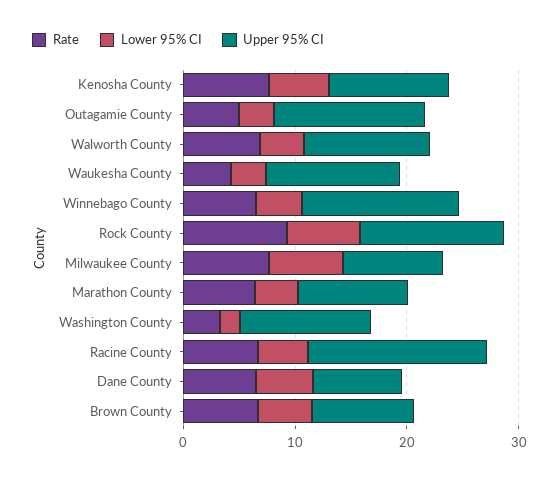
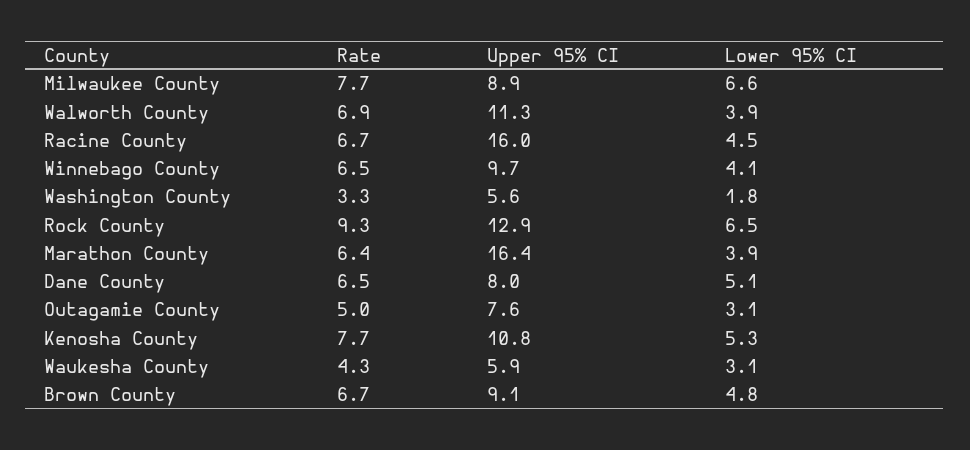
  {
    "Rate": {
      "Kenosha County": 7.7,
      "Outagamie County": 5,
      "Walworth County": 6.9,
      "Waukesha County": 4.3,
      "Winnebago County": 6.5,
      "Rock County": 9.3,
      "Milwaukee County": 7.7,
      "Marathon County": 6.4,
      "Washington County": 3.3,
      "Racine County": 6.7,
      "Dane County": 6.5,
      "Brown County": 6.7
    },
    "Lower 95% CI": {
      "Kenosha County": 5.3,
      "Outagamie County": 3.1,
      "Walworth County": 3.9,
      "Waukesha County": 3.1,
      "Winnebago County": 4.1,
      "Rock County": 6.5,
      "Milwaukee County": 6.6,
      "Marathon County": 3.9,
      "Washington County": 1.8,
      "Racine County": 4.5,
      "Dane County": 5.1,
      "Brown County": 4.8
    },
    "Upper 95% CI": {
      "Kenosha County": 10.8,
-     "Outagamie County": 14,
+     "Outagamie County": 7.6,
      "Walworth County": 11.3,
-     "Waukesha County": 12,
+     "Waukesha County": 5.9,
-     "Winnebago County": 14,
+     "Winnebago County": 9.7,
      "Rock County": 12.9,
      "Milwaukee County": 8.9,
-     "Marathon County": 10,
+     "Marathon County": 16.4,
-     "Washington County": 12,
+     "Washington County": 5.6,
      "Racine County": 16,
      "Dane County": 8,
      "Brown County": 9.1
    }
  }

